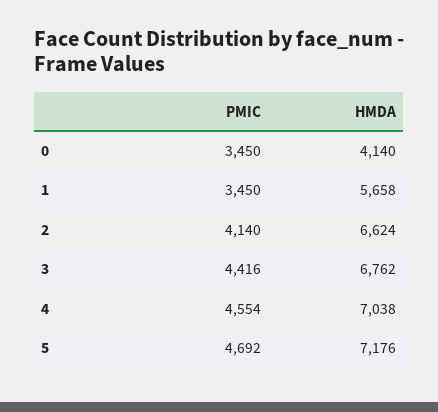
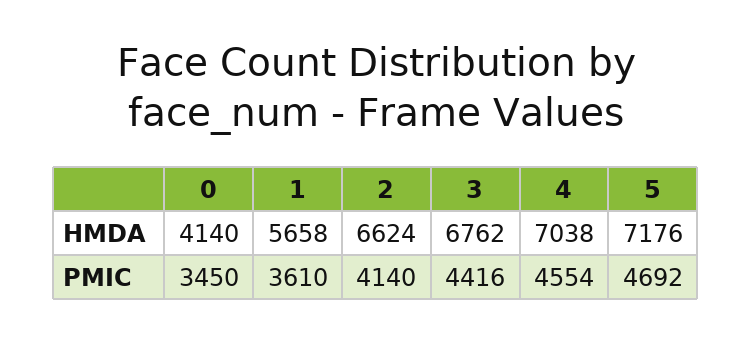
  {
    "PMIC": {
      "0": 3450,
-     "1": 3450,
+     "1": 3610,
      "2": 4140,
      "3": 4416,
      "4": 4554,
      "5": 4692
    },
    "HMDA": {
      "0": 4140,
      "1": 5658,
      "2": 6624,
      "3": 6762,
      "4": 7038,
      "5": 7176
    }
  }

